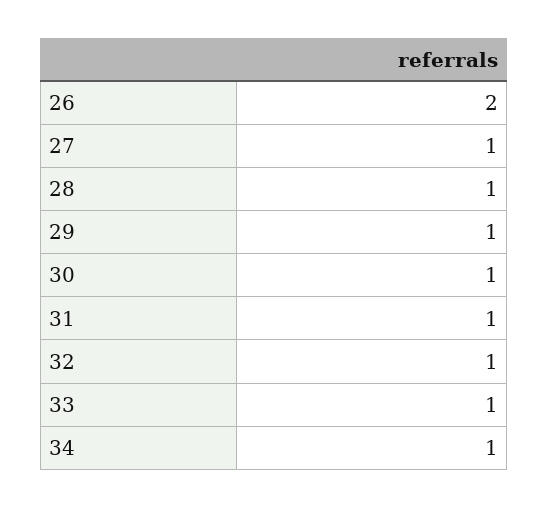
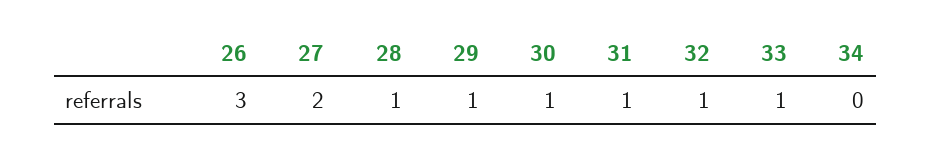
  {
-   "26": 2,
+   "26": 3,
-   "27": 1,
+   "27": 2,
    "28": 1,
    "29": 1,
    "30": 1,
    "31": 1,
    "32": 1,
    "33": 1,
-   "34": 1
+   "34": 0
  }

